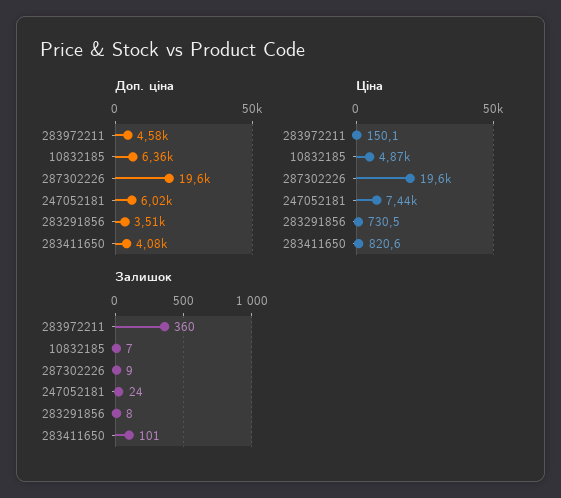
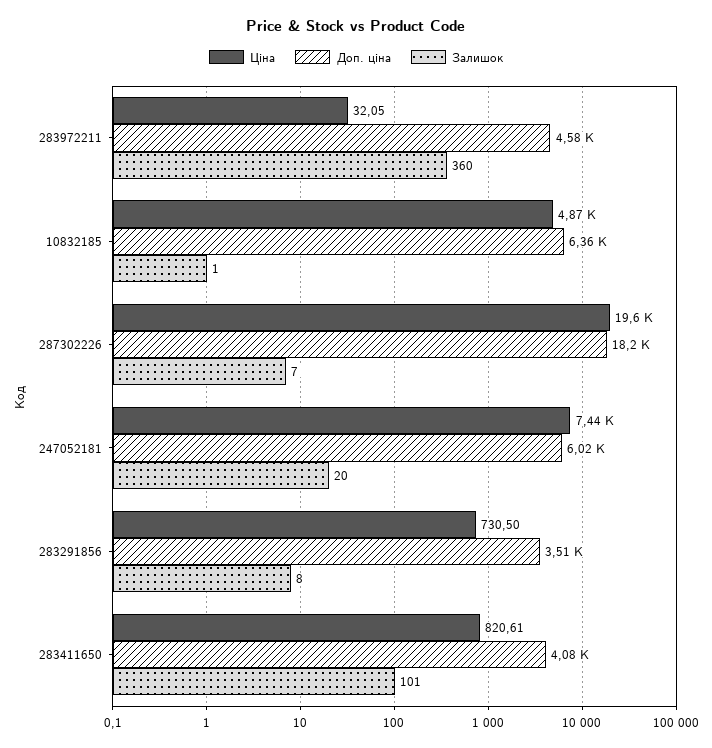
  {
    "Доп. ціна": {
      "283972211": 4580,
      "10832185": 6360,
-     "287302226": 19600,
+     "287302226": 18200,
      "247052181": 6020,
      "283291856": 3510,
      "283411650": 4080
    },
    "Ціна": {
-     "283972211": 150.1,
+     "283972211": 32.05,
      "10832185": 4870,
      "287302226": 19600,
      "247052181": 7440,
      "283291856": 730.5,
      "283411650": 820.61
    },
    "Залишок": {
      "283972211": 360,
-     "10832185": 7,
+     "10832185": 1,
-     "287302226": 9,
+     "287302226": 7,
-     "247052181": 24,
+     "247052181": 20,
      "283291856": 8,
      "283411650": 101
    }
  }

